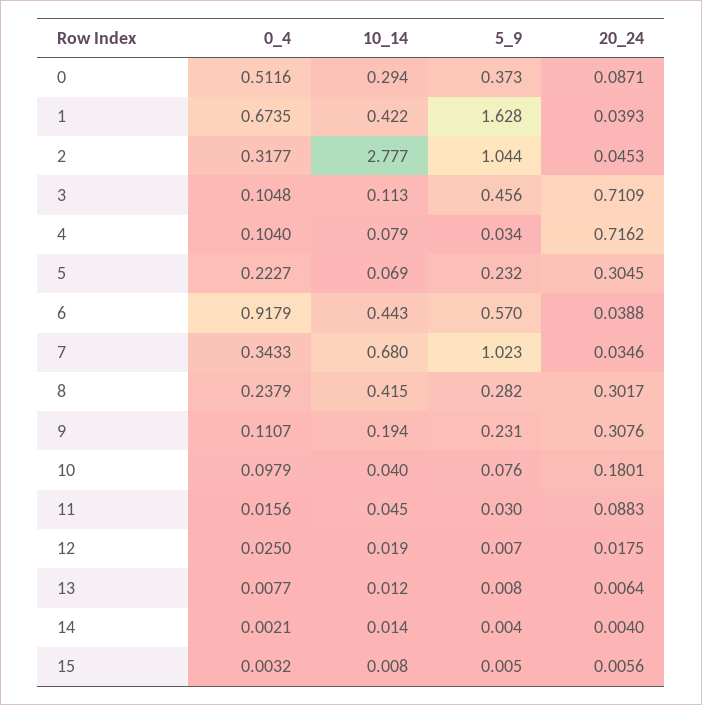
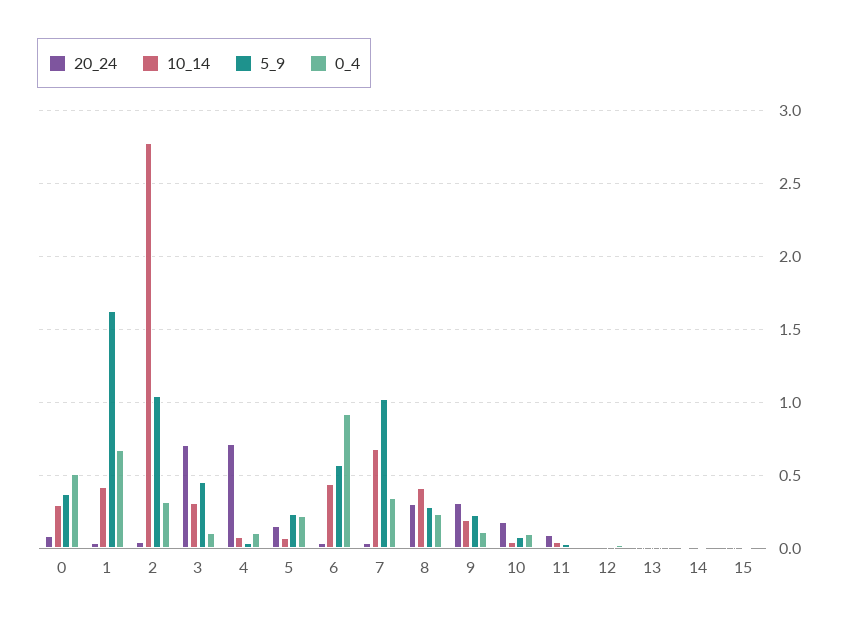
  {
    "0_4": {
      "0": 0.5116,
      "1": 0.6735,
      "2": 0.3177,
      "3": 0.1048,
      "4": 0.104,
      "5": 0.2227,
      "6": 0.9179,
      "7": 0.3433,
      "8": 0.2379,
      "9": 0.1107,
      "10": 0.0979,
      "11": 0.0156,
      "12": 0.025,
      "13": 0.0077,
      "14": 0.0021,
      "15": 0.0032
    },
    "10_14": {
      "0": 0.294,
      "1": 0.422,
      "2": 2.777,
-     "3": 0.113,
+     "3": 0.3,
      "4": 0.079,
      "5": 0.069,
      "6": 0.443,
      "7": 0.68,
      "8": 0.415,
      "9": 0.194,
      "10": 0.04,
      "11": 0.045,
      "12": 0.019,
      "13": 0.012,
      "14": 0.014,
      "15": 0.008
    },
    "5_9": {
      "0": 0.373,
      "1": 1.628,
      "2": 1.044,
      "3": 0.456,
      "4": 0.034,
      "5": 0.232,
      "6": 0.57,
      "7": 1.023,
      "8": 0.282,
      "9": 0.231,
      "10": 0.076,
      "11": 0.03,
      "12": 0.007,
      "13": 0.008,
      "14": 0.004,
      "15": 0.005
    },
    "20_24": {
      "0": 0.0871,
      "1": 0.0393,
      "2": 0.0453,
      "3": 0.7109,
      "4": 0.7162,
-     "5": 0.3045,
+     "5": 0.15,
      "6": 0.0388,
      "7": 0.0346,
      "8": 0.3017,
      "9": 0.3076,
      "10": 0.1801,
      "11": 0.0883,
      "12": 0.0175,
      "13": 0.0064,
      "14": 0.004,
      "15": 0.0056
    }
  }

